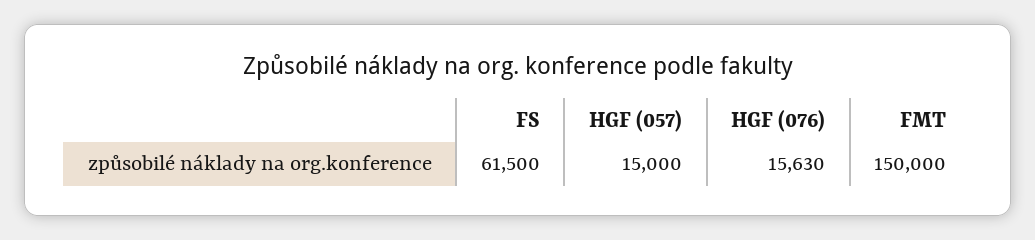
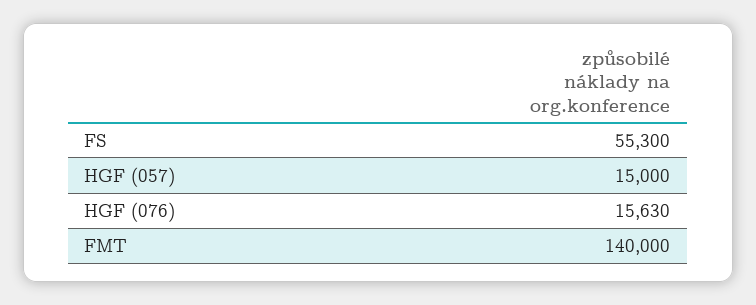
  {
-   "FS": 61500,
+   "FS": 55300,
    "HGF (057)": 15000,
    "HGF (076)": 15630,
-   "FMT": 150000
+   "FMT": 140000
  }

